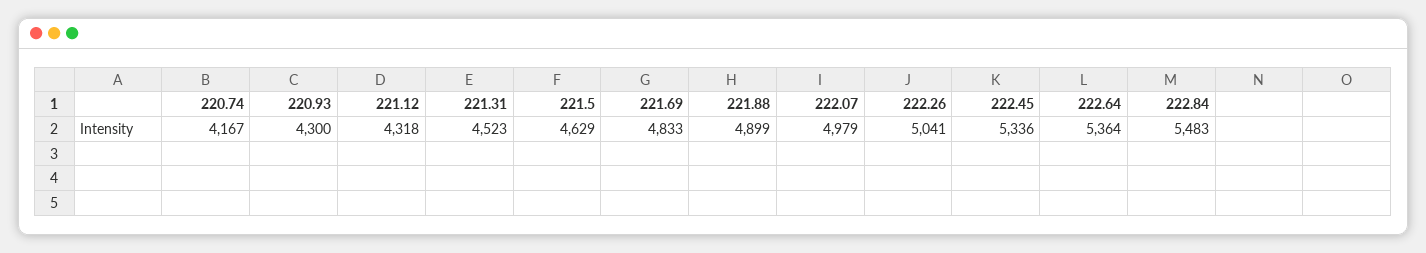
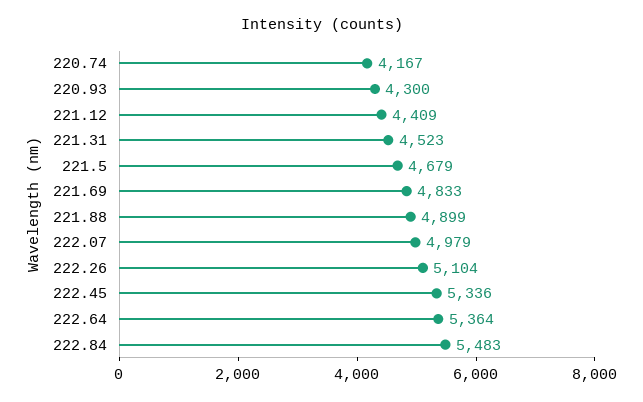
  {
    "220.74": 4167,
    "220.93": 4300,
-   "221.12": 4318,
+   "221.12": 4409,
    "221.31": 4523,
-   "221.5": 4629,
+   "221.5": 4679,
    "221.69": 4833,
    "221.88": 4899,
    "222.07": 4979,
-   "222.26": 5041,
+   "222.26": 5104,
    "222.45": 5336,
    "222.64": 5364,
    "222.84": 5483
  }

